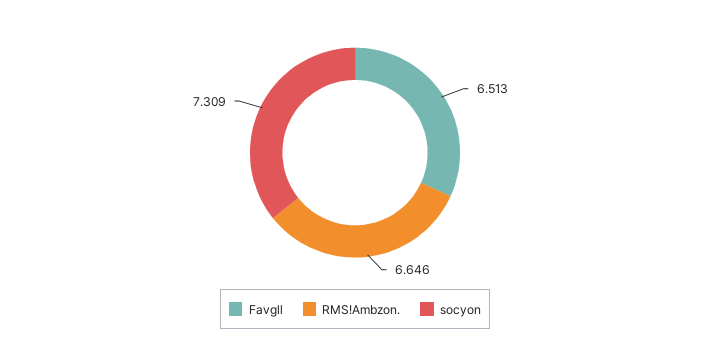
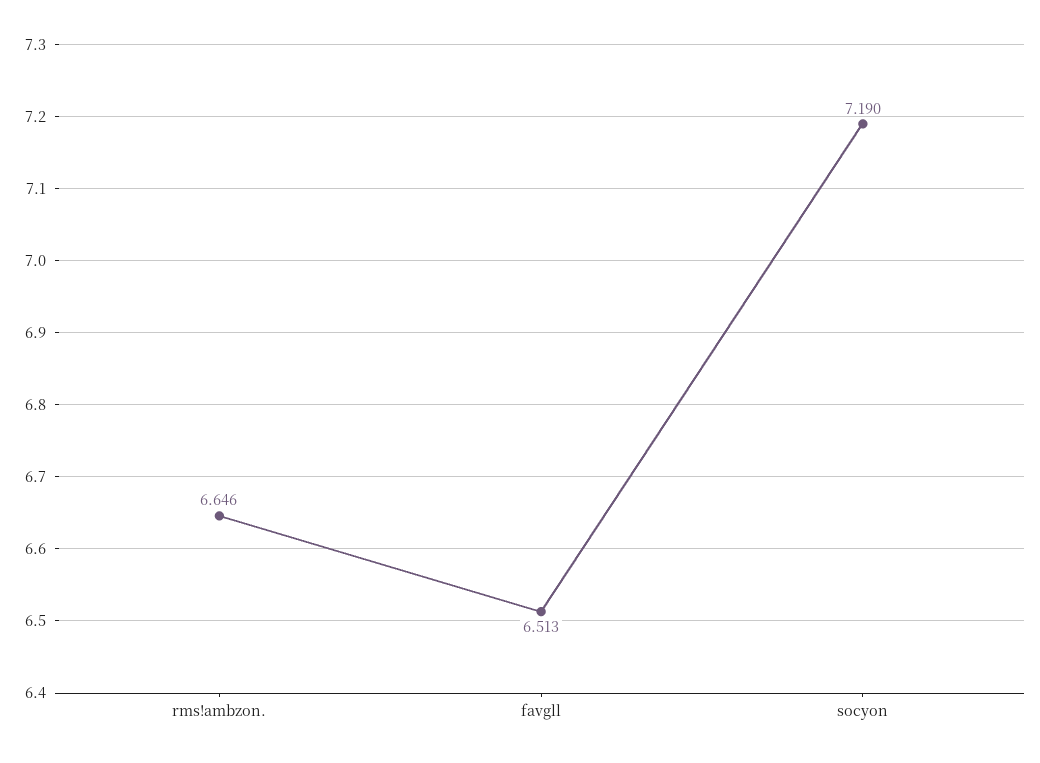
  {
    "Favgll": 6.513,
    "RMS!Ambzon.": 6.646,
-   "socyon": 7.309
+   "socyon": 7.19
  }

